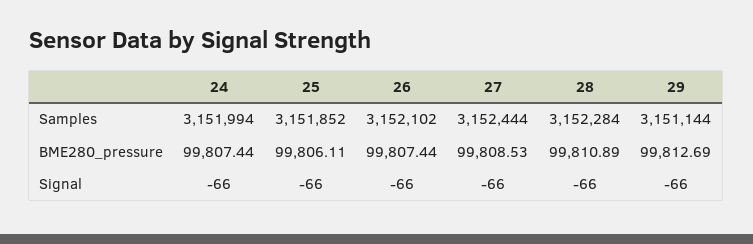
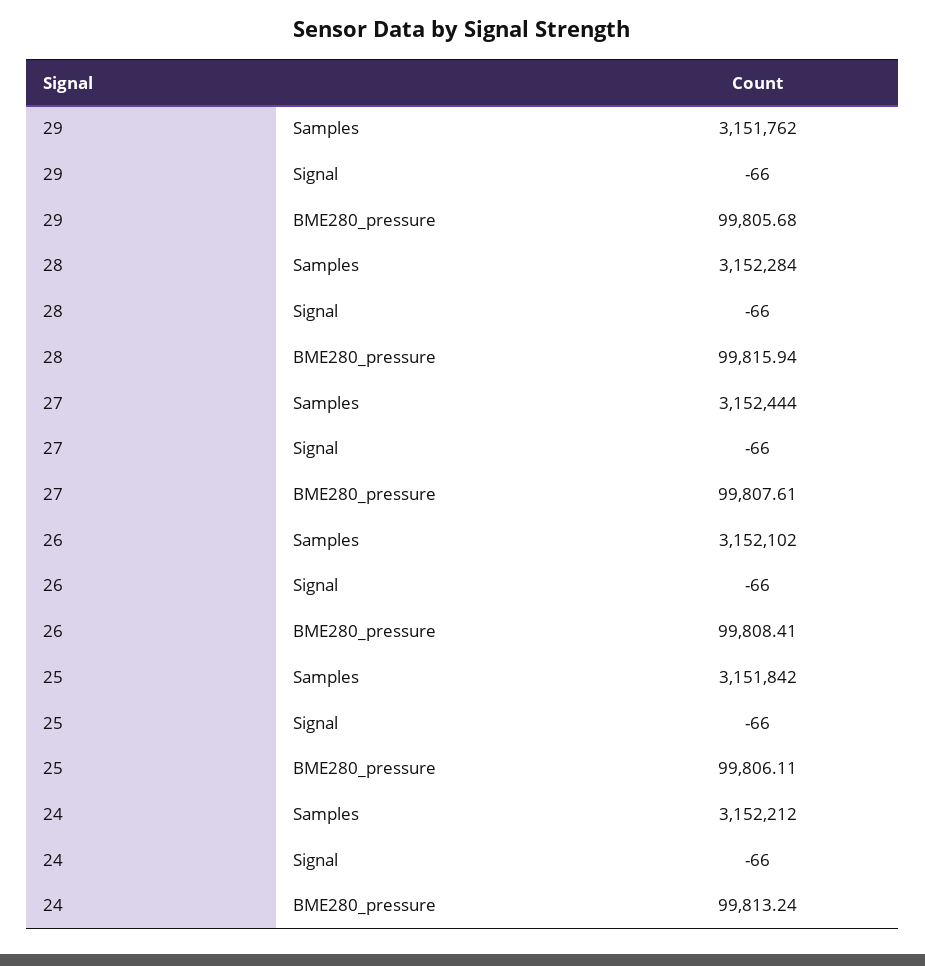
  {
    "24": {
-     "Samples": 3151994,
+     "Samples": 3152212,
-     "BME280_pressure": 99807.44,
+     "BME280_pressure": 99813.24,
      "Signal": -66
    },
    "25": {
-     "Samples": 3151852,
+     "Samples": 3151842,
      "BME280_pressure": 99806.11,
      "Signal": -66
    },
    "26": {
      "Samples": 3152102,
-     "BME280_pressure": 99807.44,
+     "BME280_pressure": 99808.41,
      "Signal": -66
    },
    "27": {
      "Samples": 3152444,
-     "BME280_pressure": 99808.53,
+     "BME280_pressure": 99807.61,
      "Signal": -66
    },
    "28": {
      "Samples": 3152284,
-     "BME280_pressure": 99810.89,
+     "BME280_pressure": 99815.94,
      "Signal": -66
    },
    "29": {
-     "Samples": 3151144,
+     "Samples": 3151762,
-     "BME280_pressure": 99812.69,
+     "BME280_pressure": 99805.68,
      "Signal": -66
    }
  }

